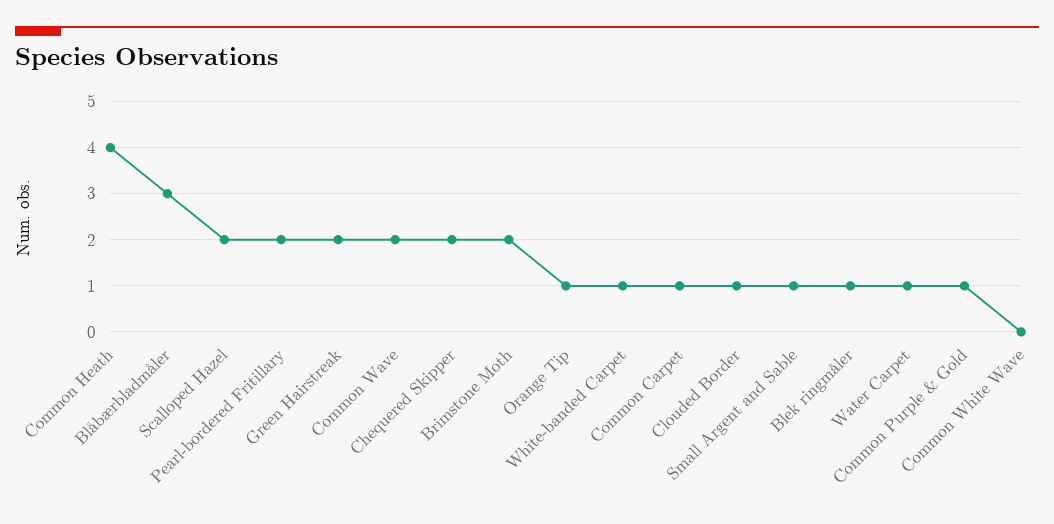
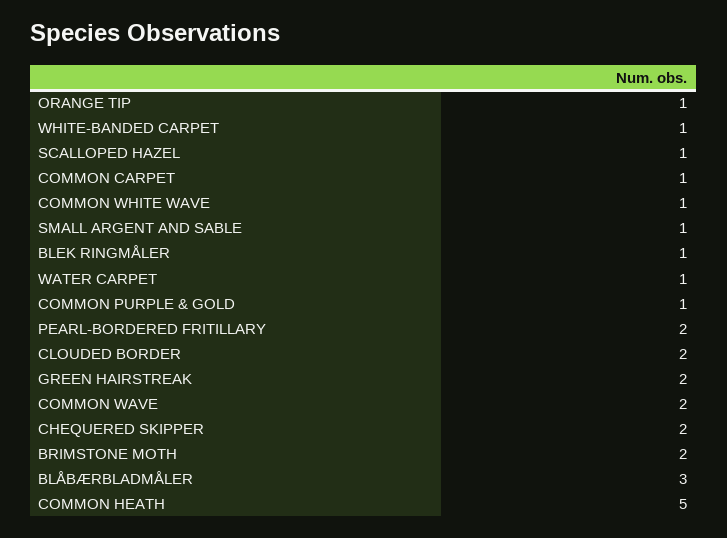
  {
-   "Common Heath": 4,
+   "Common Heath": 5,
    "Blåbærbladmåler": 3,
-   "Scalloped Hazel": 2,
+   "Scalloped Hazel": 1,
    "Pearl-bordered Fritillary": 2,
    "Green Hairstreak": 2,
    "Common Wave": 2,
    "Chequered Skipper": 2,
    "Brimstone Moth": 2,
    "Orange Tip": 1,
    "White-banded Carpet": 1,
    "Common Carpet": 1,
-   "Clouded Border": 1,
+   "Clouded Border": 2,
    "Small Argent and Sable": 1,
    "Blek ringmåler": 1,
    "Water Carpet": 1,
    "Common Purple & Gold": 1,
-   "Common White Wave": 0
+   "Common White Wave": 1
  }

